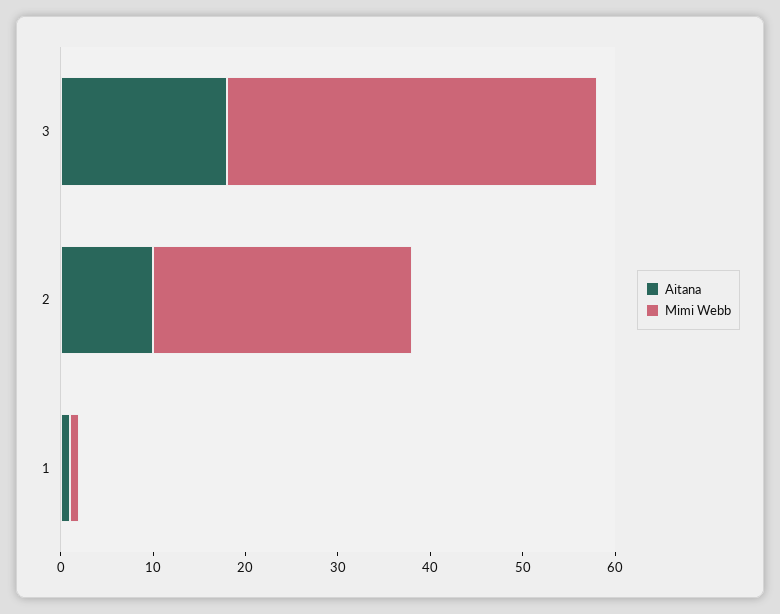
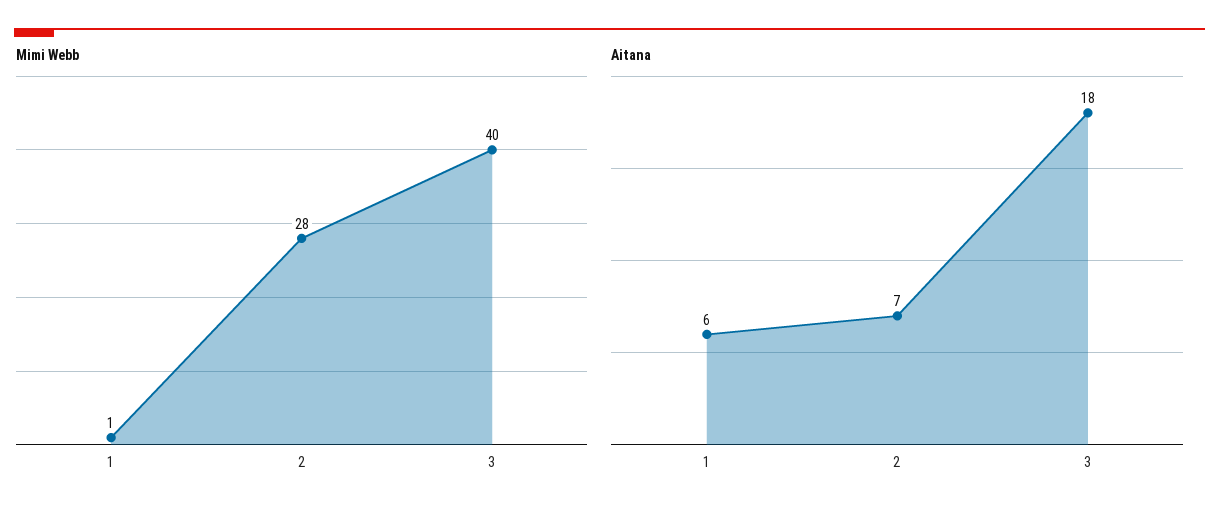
  {
    "Aitana": {
      "3": 18,
-     "2": 10,
+     "2": 7,
-     "1": 1
+     "1": 6
    },
    "Mimi Webb": {
      "3": 40,
      "2": 28,
      "1": 1
    }
  }

